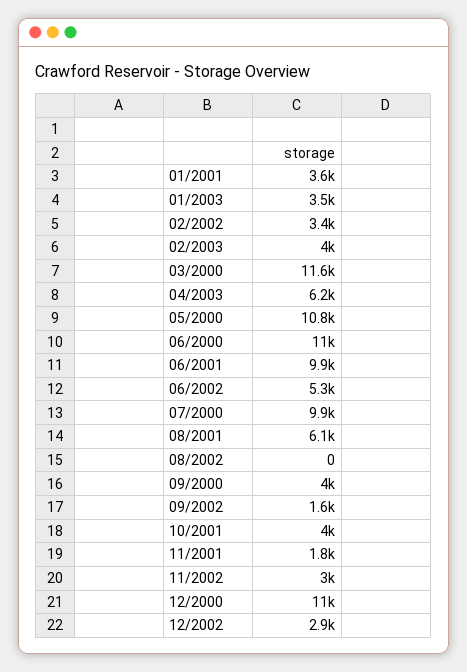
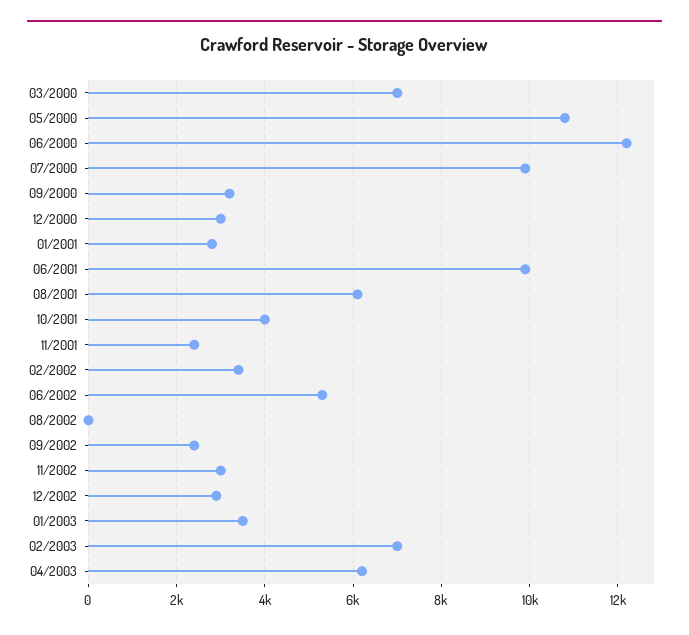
  {
-   "01/2001": 3600,
+   "01/2001": 2800,
    "01/2003": 3500,
    "02/2002": 3400,
-   "02/2003": 4000,
+   "02/2003": 7000,
-   "03/2000": 11600,
+   "03/2000": 7000,
    "04/2003": 6200,
    "05/2000": 10800,
-   "06/2000": 11000,
+   "06/2000": 12200,
    "06/2001": 9900,
    "06/2002": 5300,
    "07/2000": 9900,
    "08/2001": 6100,
    "08/2002": 0,
-   "09/2000": 4000,
+   "09/2000": 3200,
-   "09/2002": 1600,
+   "09/2002": 2400,
    "10/2001": 4000,
-   "11/2001": 1800,
+   "11/2001": 2400,
    "11/2002": 3000,
-   "12/2000": 11000,
+   "12/2000": 3000,
    "12/2002": 2900
  }

